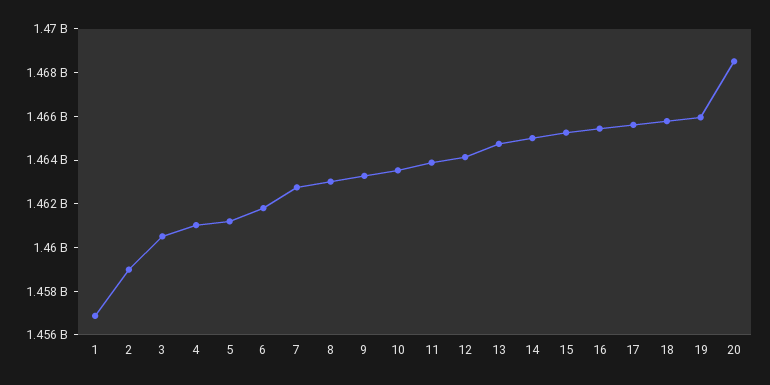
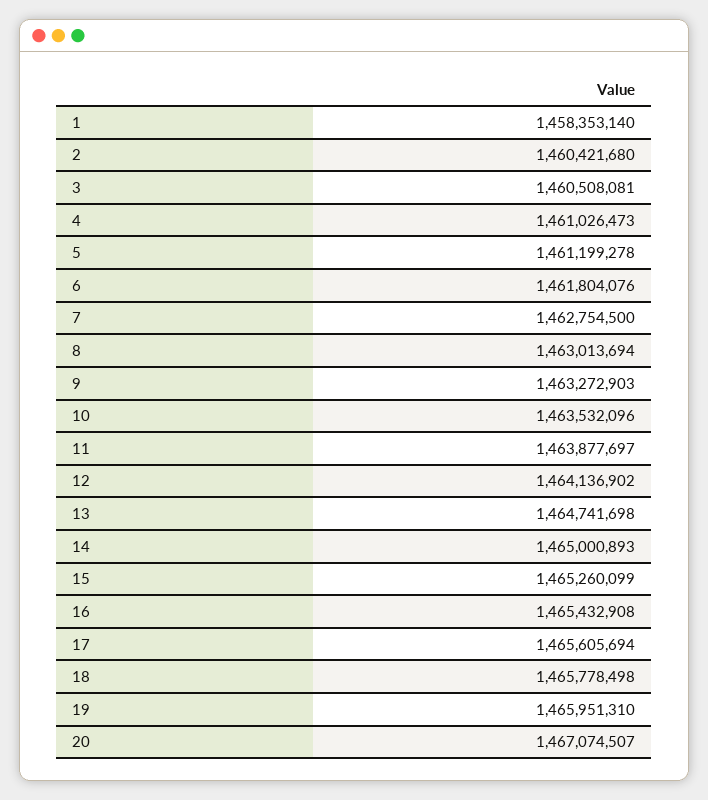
  {
-   "1": 1457000000,
+   "1": 1458353140,
-   "2": 1459000000,
+   "2": 1460421680,
    "3": 1460508081,
    "4": 1461026473,
    "5": 1461199278,
    "6": 1461804076,
    "7": 1462754500,
    "8": 1463013694,
    "9": 1463272903,
    "10": 1463532096,
    "11": 1463877697,
    "12": 1464136902,
    "13": 1464741698,
    "14": 1465000893,
    "15": 1465260099,
    "16": 1465432908,
    "17": 1465605694,
    "18": 1465778498,
    "19": 1465951310,
-   "20": 1468500000
+   "20": 1467074507
  }

